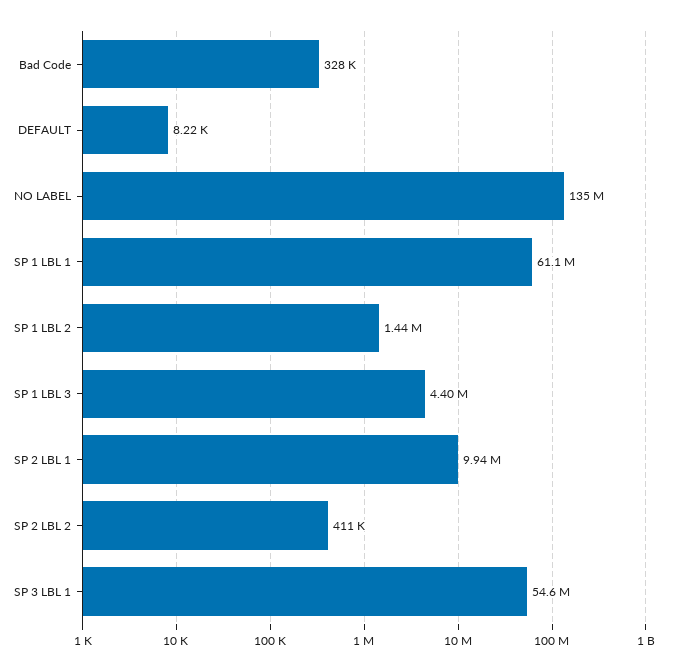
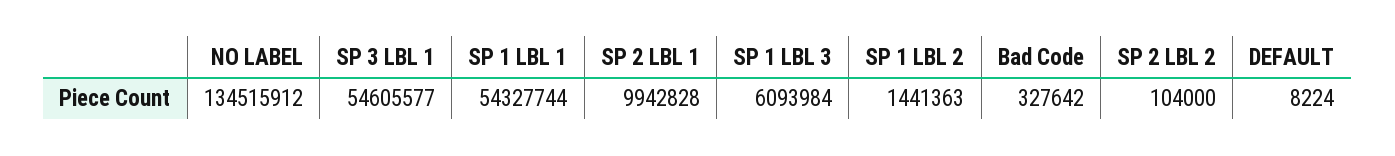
  {
    "Bad Code": 327642,
    "DEFAULT": 8224,
    "NO LABEL": 134515912,
-   "SP 1 LBL 1": 61100000,
+   "SP 1 LBL 1": 54327744,
    "SP 1 LBL 2": 1441363,
-   "SP 1 LBL 3": 4400000,
+   "SP 1 LBL 3": 6093984,
    "SP 2 LBL 1": 9942828,
-   "SP 2 LBL 2": 411000,
+   "SP 2 LBL 2": 104000,
    "SP 3 LBL 1": 54605577
  }

